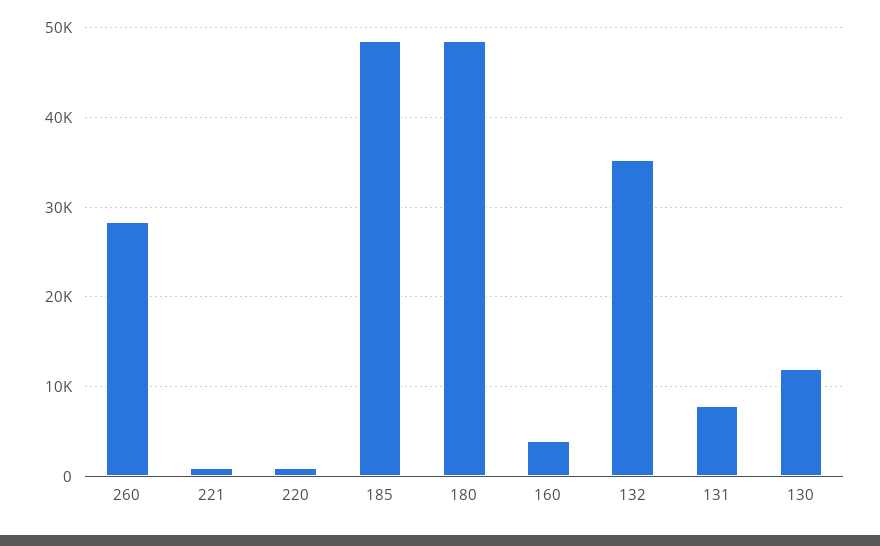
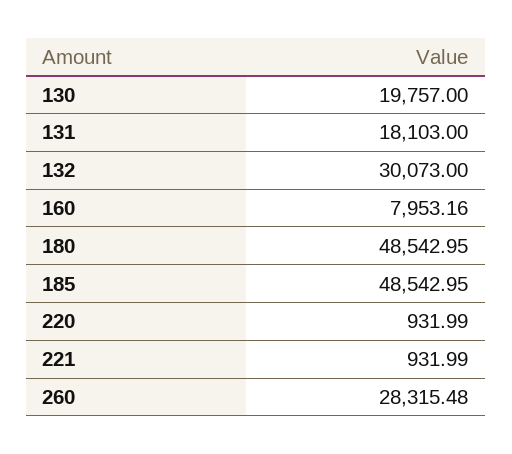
  {
    "260": 28315.48,
    "221": 931.99,
    "220": 931.99,
    "185": 48542.95,
    "180": 48542.95,
-   "160": 4000,
+   "160": 7953.16,
-   "132": 35000,
+   "132": 30073,
-   "131": 8000,
+   "131": 18103,
-   "130": 12000
+   "130": 19757
  }

